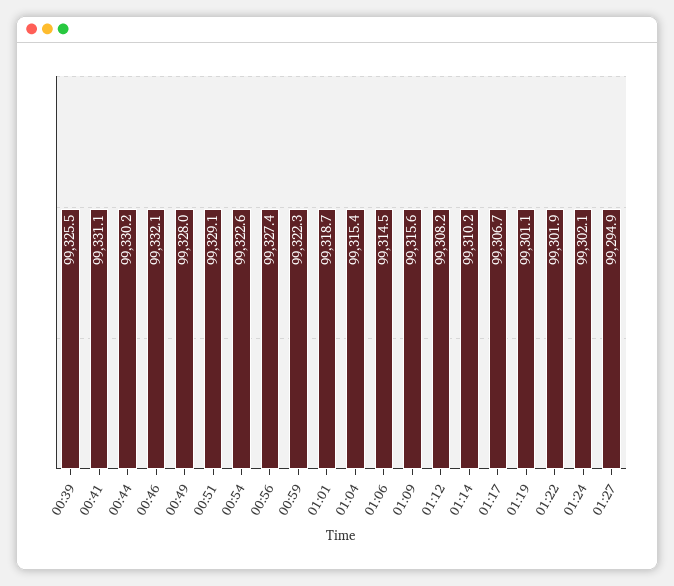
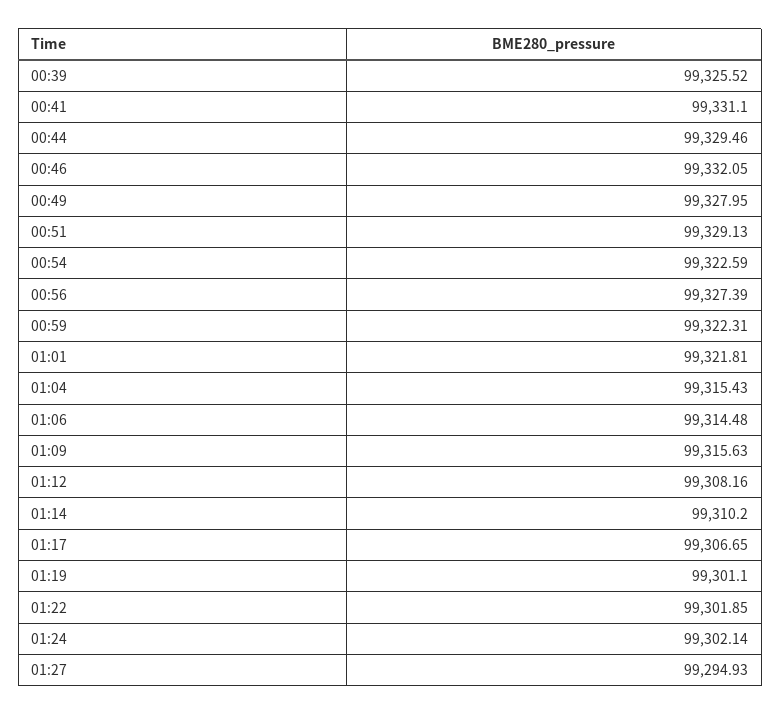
  {
    "00:39": 99325.52,
    "00:41": 99331.1,
-   "00:44": 99330.2,
+   "00:44": 99329.46,
    "00:46": 99332.05,
    "00:49": 99327.95,
    "00:51": 99329.13,
    "00:54": 99322.59,
    "00:56": 99327.39,
    "00:59": 99322.31,
-   "01:01": 99318.7,
+   "01:01": 99321.81,
    "01:04": 99315.43,
    "01:06": 99314.48,
    "01:09": 99315.63,
    "01:12": 99308.16,
    "01:14": 99310.2,
    "01:17": 99306.65,
    "01:19": 99301.1,
    "01:22": 99301.85,
    "01:24": 99302.14,
    "01:27": 99294.93
  }

